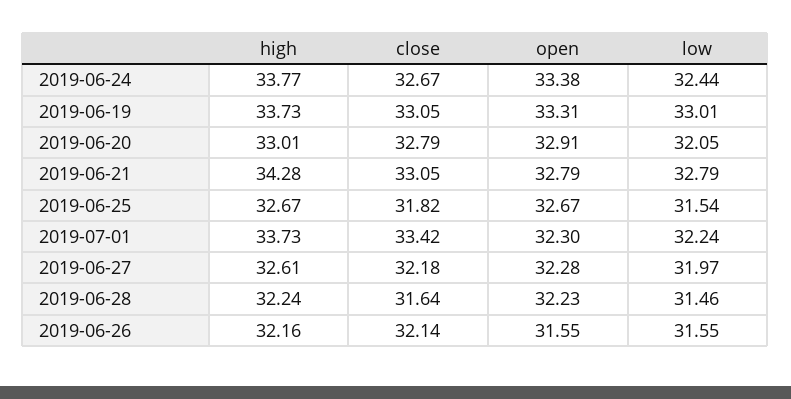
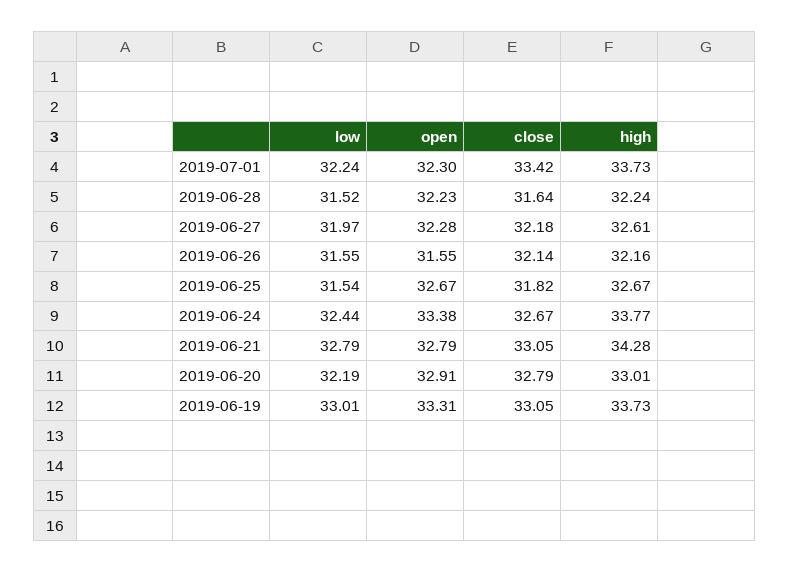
  {
    "high": {
      "2019-06-24": 33.77,
      "2019-06-19": 33.73,
      "2019-06-20": 33.01,
      "2019-06-21": 34.28,
      "2019-06-25": 32.67,
      "2019-07-01": 33.73,
      "2019-06-27": 32.61,
      "2019-06-28": 32.24,
      "2019-06-26": 32.16
    },
    "close": {
      "2019-06-24": 32.67,
      "2019-06-19": 33.05,
      "2019-06-20": 32.79,
      "2019-06-21": 33.05,
      "2019-06-25": 31.82,
      "2019-07-01": 33.42,
      "2019-06-27": 32.18,
      "2019-06-28": 31.64,
      "2019-06-26": 32.14
    },
    "open": {
      "2019-06-24": 33.38,
      "2019-06-19": 33.31,
      "2019-06-20": 32.91,
      "2019-06-21": 32.79,
      "2019-06-25": 32.67,
      "2019-07-01": 32.3,
      "2019-06-27": 32.28,
      "2019-06-28": 32.23,
      "2019-06-26": 31.55
    },
    "low": {
      "2019-06-24": 32.44,
      "2019-06-19": 33.01,
-     "2019-06-20": 32.05,
+     "2019-06-20": 32.19,
      "2019-06-21": 32.79,
      "2019-06-25": 31.54,
      "2019-07-01": 32.24,
      "2019-06-27": 31.97,
-     "2019-06-28": 31.46,
+     "2019-06-28": 31.52,
      "2019-06-26": 31.55
    }
  }

